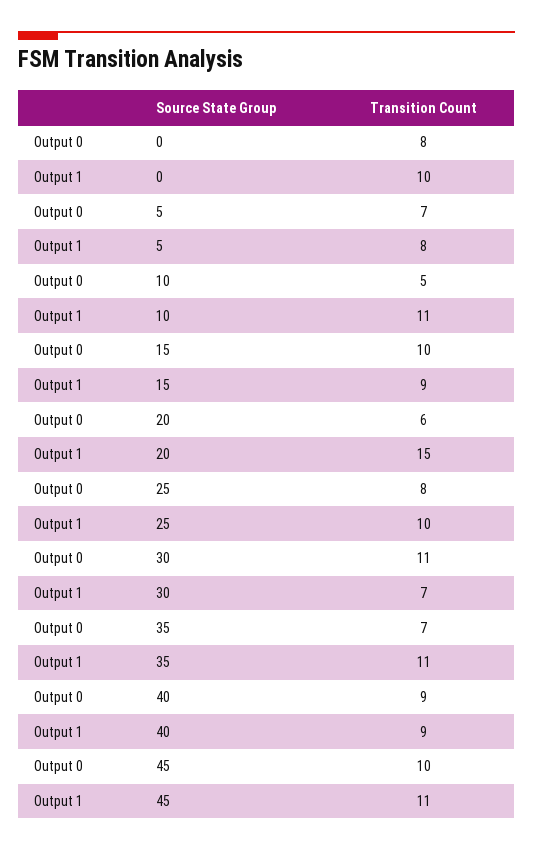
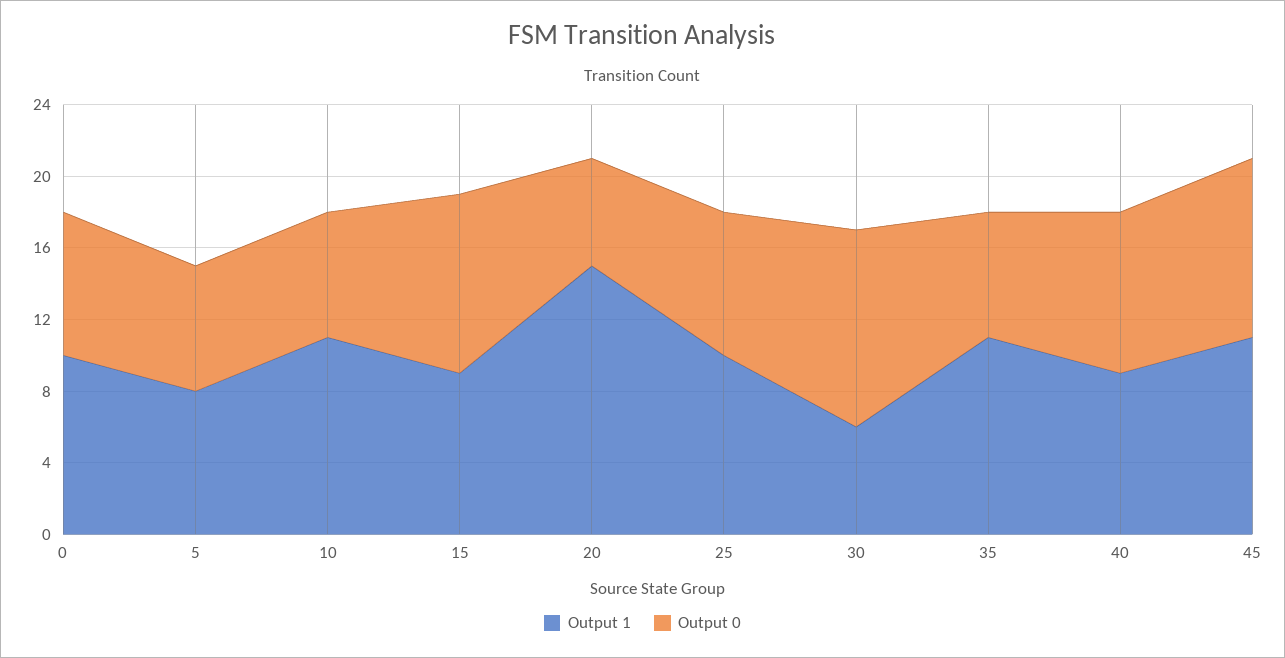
  {
    "Output 0": {
      "0": 8,
      "5": 7,
-     "10": 5,
+     "10": 7,
      "15": 10,
      "20": 6,
      "25": 8,
      "30": 11,
      "35": 7,
      "40": 9,
      "45": 10
    },
    "Output 1": {
      "0": 10,
      "5": 8,
      "10": 11,
      "15": 9,
      "20": 15,
      "25": 10,
-     "30": 7,
+     "30": 6,
      "35": 11,
      "40": 9,
      "45": 11
    }
  }

